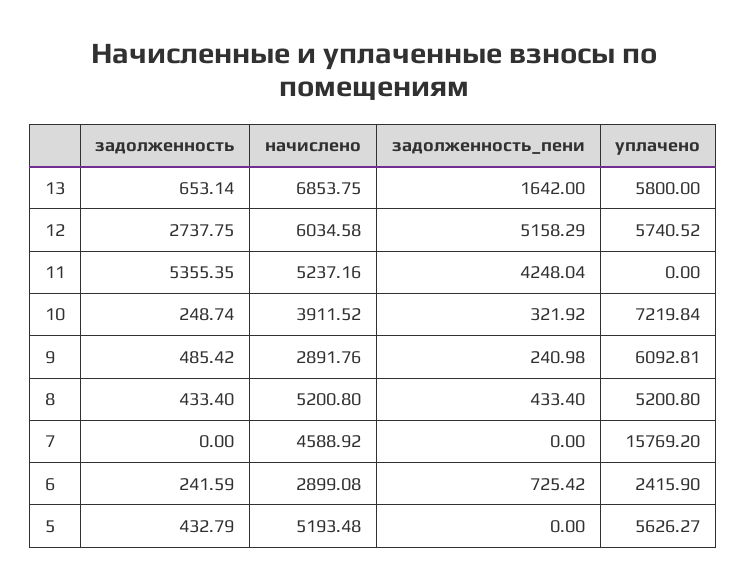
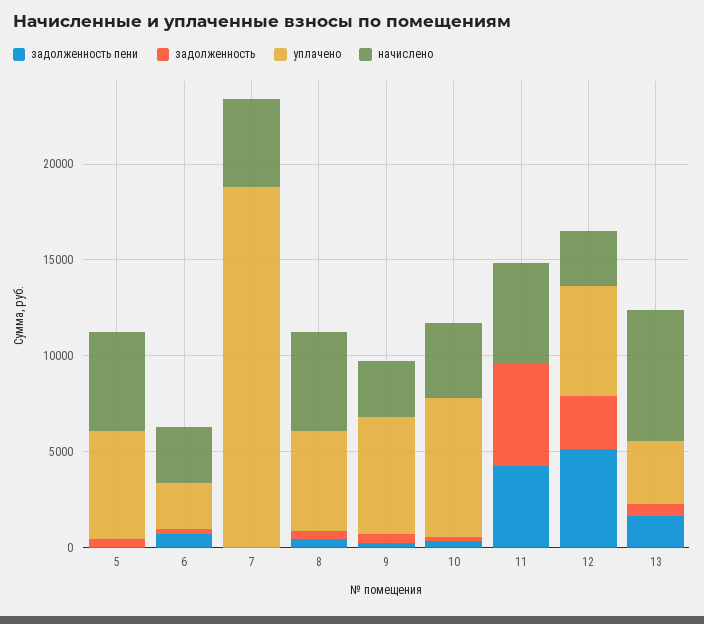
  {
    "задолженность": {
      "13": 653.14,
      "12": 2737.75,
      "11": 5355.35,
      "10": 248.74,
      "9": 485.42,
      "8": 433.4,
      "7": 0,
      "6": 241.59,
      "5": 432.79
    },
    "начислено": {
      "13": 6853.75,
-     "12": 6034.58,
+     "12": 3000,
      "11": 5237.16,
      "10": 3911.52,
      "9": 2891.76,
      "8": 5200.8,
      "7": 4588.92,
      "6": 2899.08,
      "5": 5193.48
    },
    "задолженность_пени": {
      "13": 1642,
      "12": 5158.29,
      "11": 4248.04,
      "10": 321.92,
      "9": 240.98,
      "8": 433.4,
      "7": 0,
      "6": 725.42,
      "5": 0
    },
    "уплачено": {
-     "13": 5800,
+     "13": 3000,
      "12": 5740.52,
      "11": 0,
      "10": 7219.84,
      "9": 6092.81,
      "8": 5200.8,
-     "7": 15769.2,
+     "7": 19000,
      "6": 2415.9,
      "5": 5626.27
    }
  }

